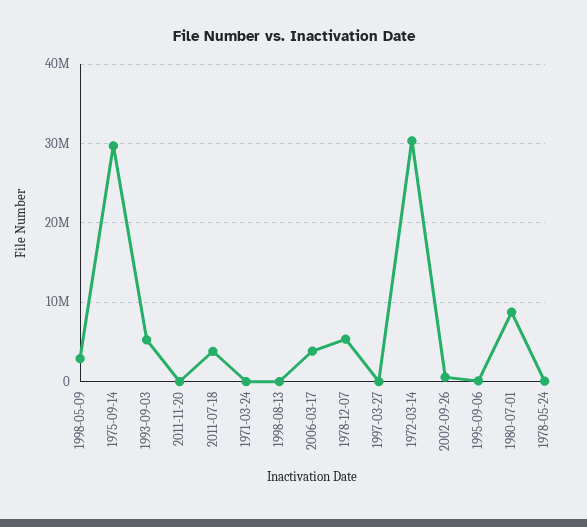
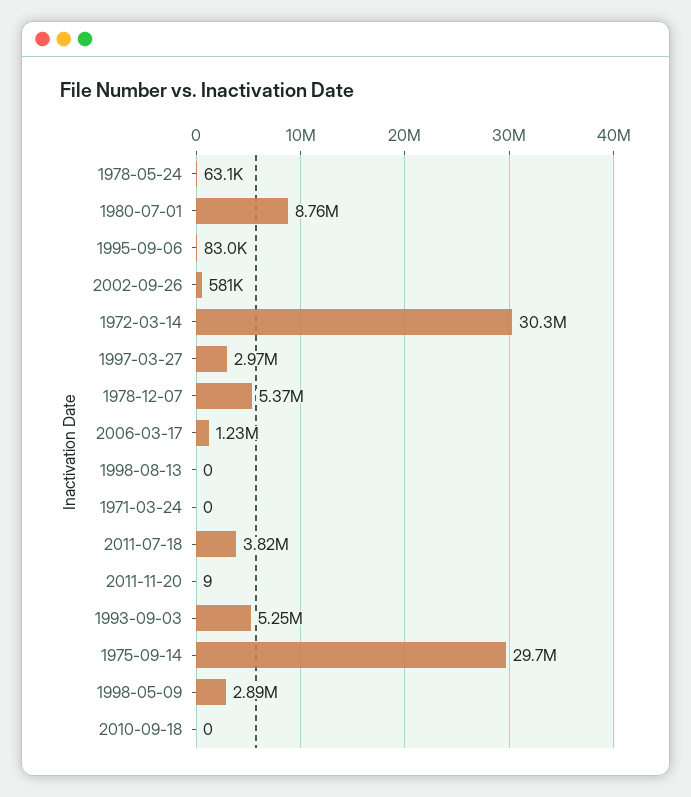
  {
    "1998-05-09": 2890000,
    "1975-09-14": 29700000,
    "1993-09-03": 5250000,
    "2011-11-20": 9,
    "2011-07-18": 3820000,
    "1971-03-24": 0,
    "1998-08-13": 0,
-   "2006-03-17": 4000000,
+   "2006-03-17": 1230000,
    "1978-12-07": 5370000,
-   "1997-03-27": 0,
+   "1997-03-27": 2970000,
    "1972-03-14": 30300000,
    "2002-09-26": 581000,
    "1995-09-06": 83000,
    "1980-07-01": 8760000,
-   "1978-05-24": 63100
+   "1978-05-24": 63100,
+   "2010-09-18": 0
  }

